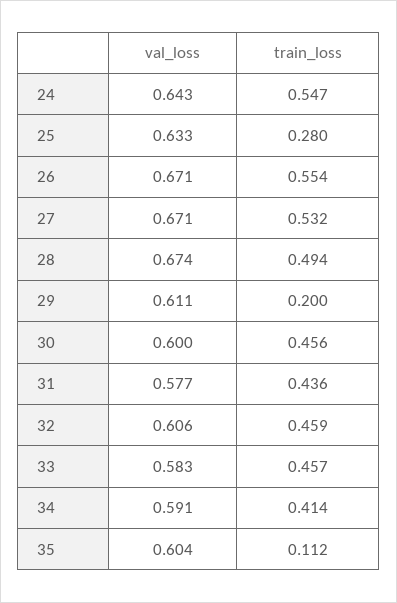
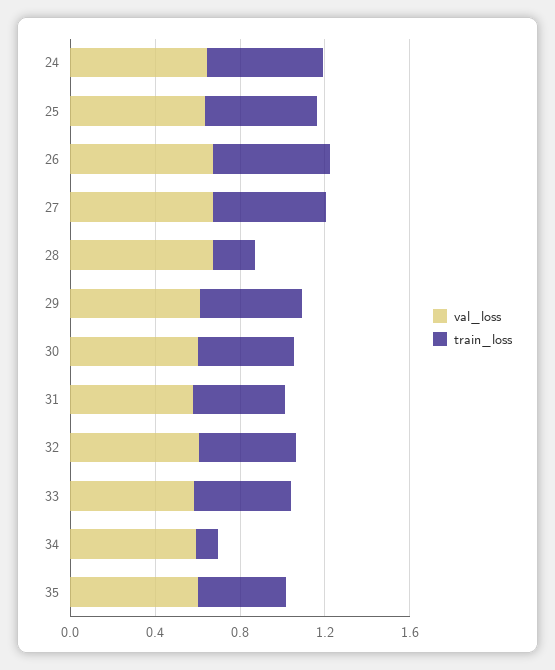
  {
    "val_loss": {
      "24": 0.643,
      "25": 0.633,
      "26": 0.671,
      "27": 0.671,
      "28": 0.674,
      "29": 0.611,
      "30": 0.6,
      "31": 0.577,
      "32": 0.606,
      "33": 0.583,
      "34": 0.591,
      "35": 0.604
    },
    "train_loss": {
      "24": 0.547,
-     "25": 0.28,
+     "25": 0.5,
      "26": 0.554,
      "27": 0.532,
-     "28": 0.494,
+     "28": 0.2,
-     "29": 0.2,
+     "29": 0.5,
      "30": 0.456,
      "31": 0.436,
      "32": 0.459,
      "33": 0.457,
-     "34": 0.414,
+     "34": 0.1,
-     "35": 0.112
+     "35": 0.4
    }
  }

